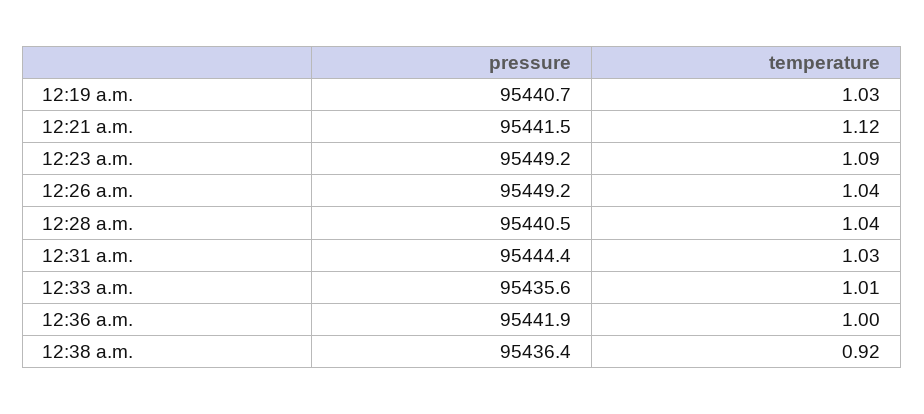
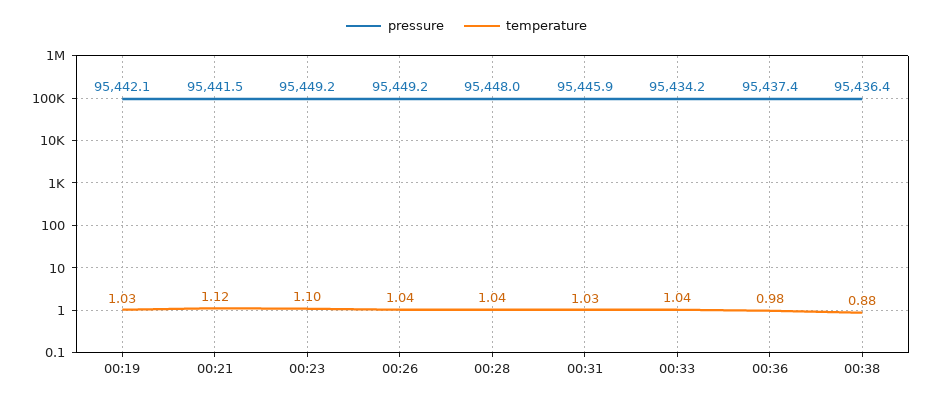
  {
    "pressure": {
-     "12:19 a.m.": 95440.7,
+     "12:19 a.m.": 95442.1,
      "12:21 a.m.": 95441.5,
      "12:23 a.m.": 95449.2,
      "12:26 a.m.": 95449.2,
-     "12:28 a.m.": 95440.5,
+     "12:28 a.m.": 95448,
-     "12:31 a.m.": 95444.4,
+     "12:31 a.m.": 95445.9,
-     "12:33 a.m.": 95435.6,
+     "12:33 a.m.": 95434.2,
-     "12:36 a.m.": 95441.9,
+     "12:36 a.m.": 95437.4,
      "12:38 a.m.": 95436.4
    },
    "temperature": {
      "12:19 a.m.": 1.03,
      "12:21 a.m.": 1.12,
-     "12:23 a.m.": 1.09,
+     "12:23 a.m.": 1.1,
      "12:26 a.m.": 1.04,
      "12:28 a.m.": 1.04,
      "12:31 a.m.": 1.03,
-     "12:33 a.m.": 1.01,
+     "12:33 a.m.": 1.04,
-     "12:36 a.m.": 1,
+     "12:36 a.m.": 0.98,
-     "12:38 a.m.": 0.92
+     "12:38 a.m.": 0.88
    }
  }

